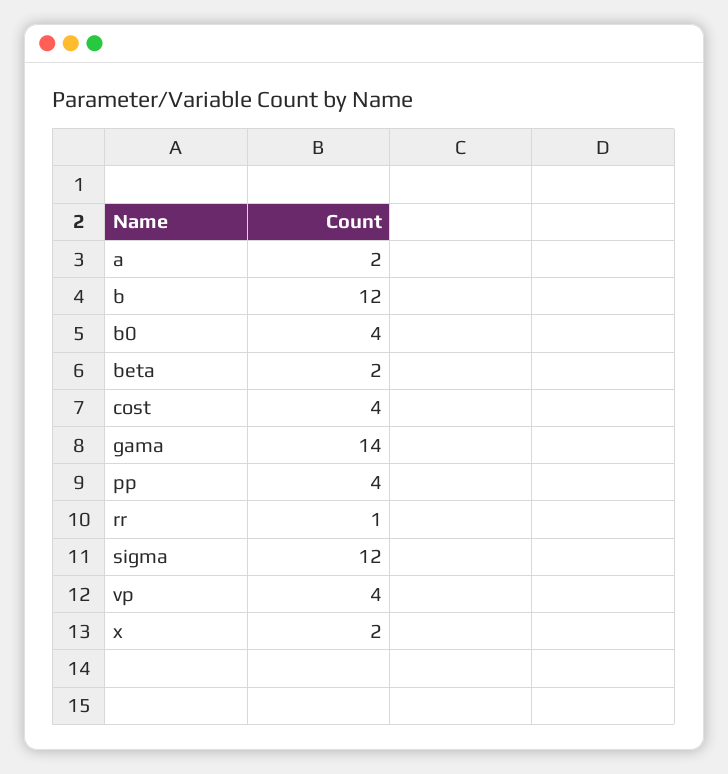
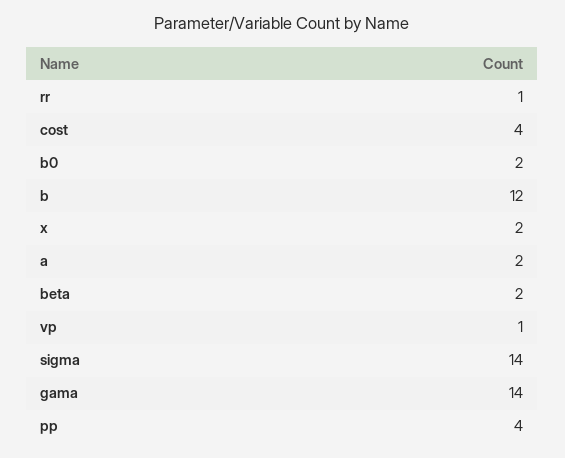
  {
    "a": 2,
    "b": 12,
-   "b0": 4,
+   "b0": 2,
    "beta": 2,
    "cost": 4,
    "gama": 14,
    "pp": 4,
    "rr": 1,
-   "sigma": 12,
+   "sigma": 14,
-   "vp": 4,
+   "vp": 1,
    "x": 2
  }

